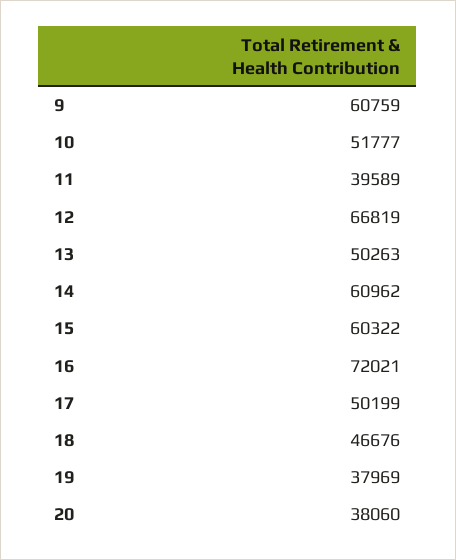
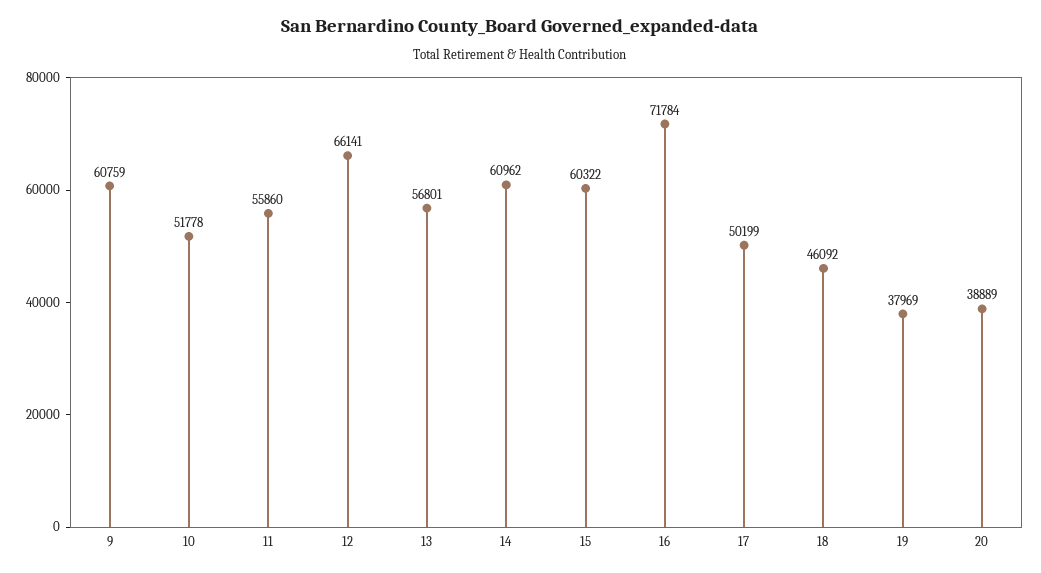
  {
    "9": 60759,
-   "10": 51777,
+   "10": 51778,
-   "11": 39589,
+   "11": 55860,
-   "12": 66819,
+   "12": 66141,
-   "13": 50263,
+   "13": 56801,
    "14": 60962,
    "15": 60322,
-   "16": 72021,
+   "16": 71784,
    "17": 50199,
-   "18": 46676,
+   "18": 46092,
    "19": 37969,
-   "20": 38060
+   "20": 38889
  }

